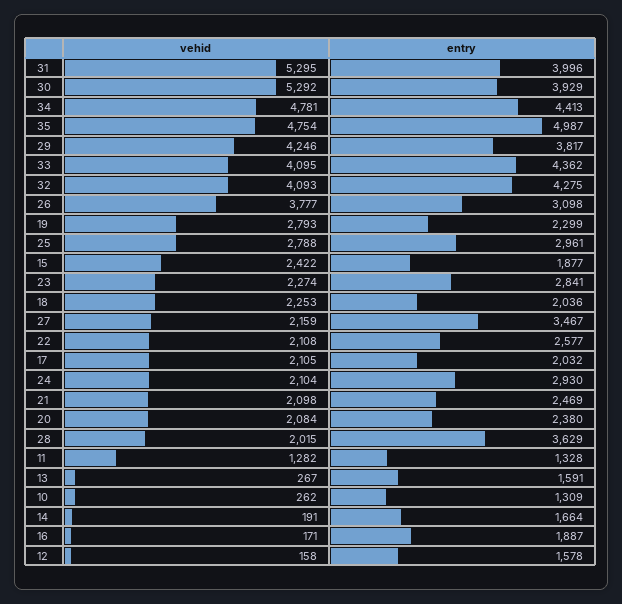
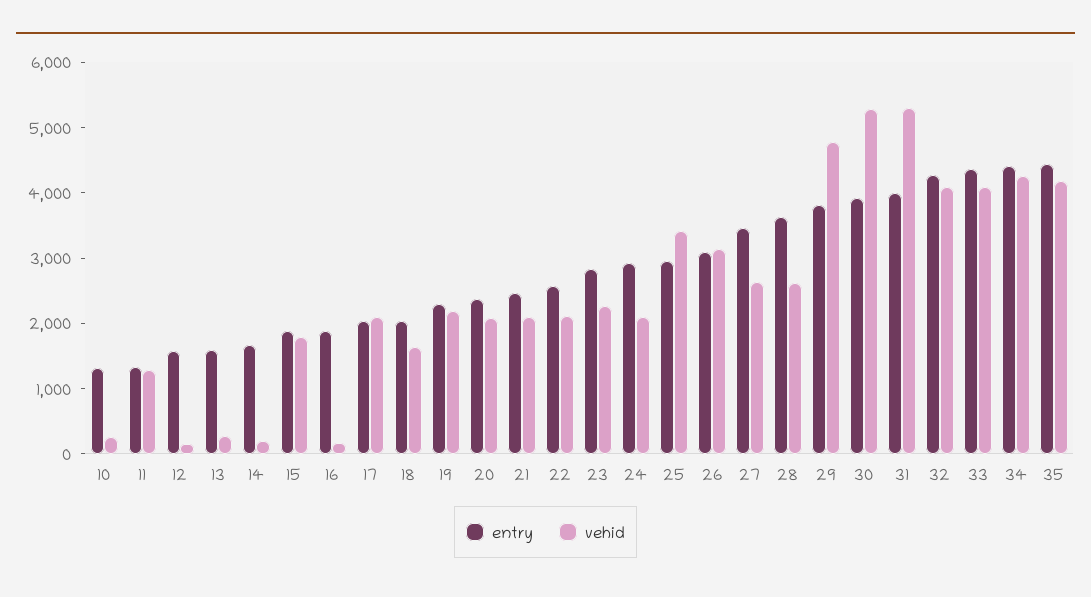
  {
    "vehid": {
      "31": 5295,
      "30": 5292,
-     "34": 4781,
+     "34": 4200,
-     "35": 4754,
+     "35": 4200,
-     "29": 4246,
+     "29": 4800,
      "33": 4095,
      "32": 4093,
-     "26": 3777,
+     "26": 3200,
-     "19": 2793,
+     "19": 2200,
-     "25": 2788,
+     "25": 3400,
-     "15": 2422,
+     "15": 1800,
      "23": 2274,
-     "18": 2253,
+     "18": 1600,
-     "27": 2159,
+     "27": 2600,
      "22": 2108,
      "17": 2105,
      "24": 2104,
      "21": 2098,
      "20": 2084,
-     "28": 2015,
+     "28": 2600,
      "11": 1282,
      "13": 267,
      "10": 262,
      "14": 191,
      "16": 171,
      "12": 158
    },
    "entry": {
      "31": 3996,
      "30": 3929,
      "34": 4413,
-     "35": 4987,
+     "35": 4400,
      "29": 3817,
      "33": 4362,
      "32": 4275,
      "26": 3098,
      "19": 2299,
      "25": 2961,
      "15": 1877,
      "23": 2841,
      "18": 2036,
      "27": 3467,
      "22": 2577,
      "17": 2032,
      "24": 2930,
      "21": 2469,
      "20": 2380,
      "28": 3629,
      "11": 1328,
      "13": 1591,
      "10": 1309,
      "14": 1664,
      "16": 1887,
      "12": 1578
    }
  }

